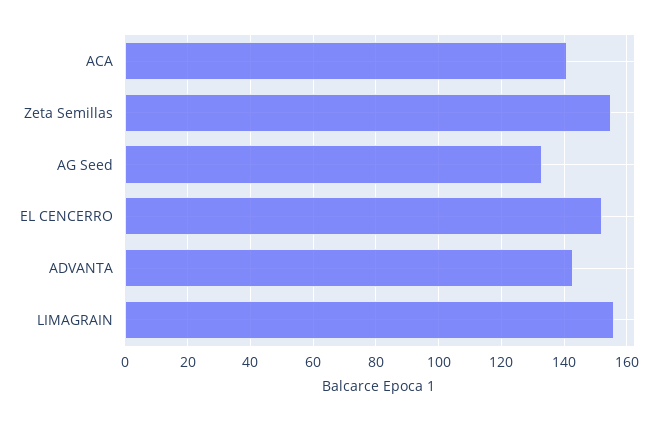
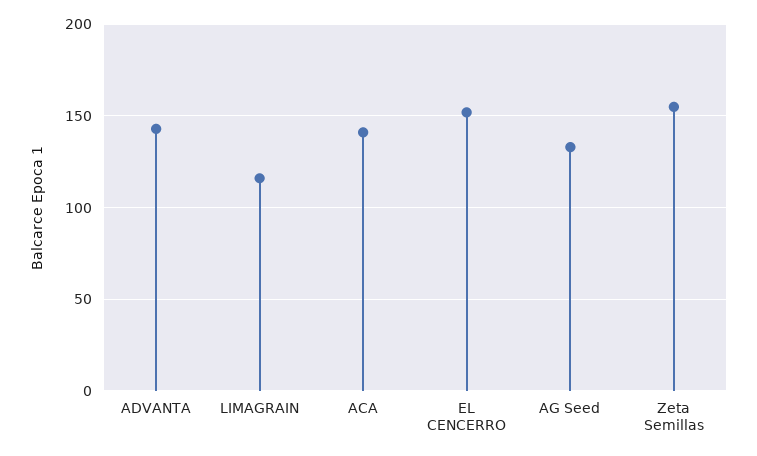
  {
    "ACA": 140,
    "Zeta Semillas": 155,
    "AG Seed": 135,
    "EL CENCERRO": 150,
    "ADVANTA": 145,
-   "LIMAGRAIN": 155
+   "LIMAGRAIN": 115
  }

